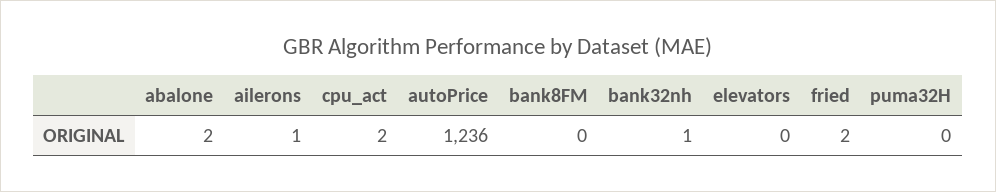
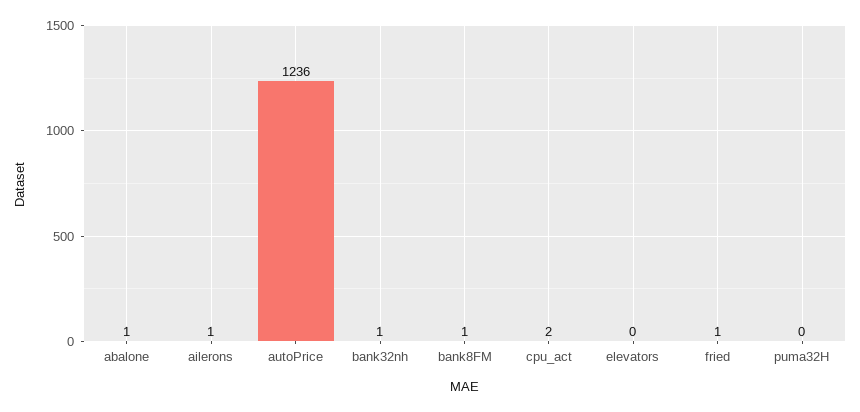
  {
-   "abalone": 2,
+   "abalone": 1,
    "ailerons": 1,
    "cpu_act": 2,
    "autoPrice": 1236,
-   "bank8FM": 0,
+   "bank8FM": 1,
    "bank32nh": 1,
    "elevators": 0,
-   "fried": 2,
+   "fried": 1,
    "puma32H": 0
  }

